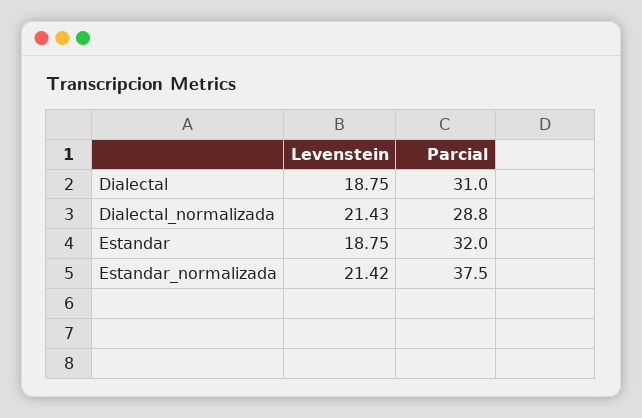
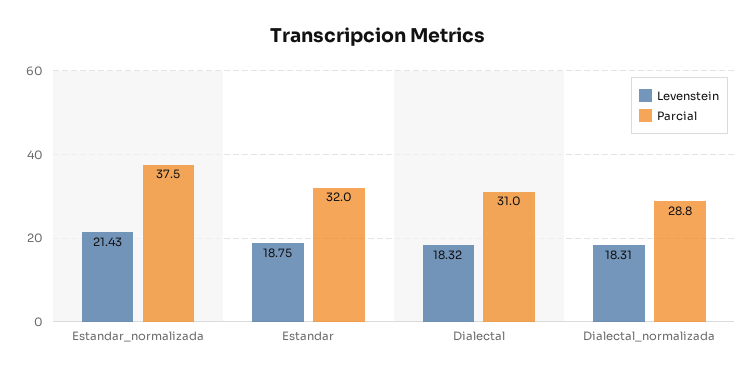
  {
    "Levenstein": {
-     "Dialectal": 18.75,
+     "Dialectal": 18.32,
-     "Dialectal_normalizada": 21.43,
+     "Dialectal_normalizada": 18.31,
      "Estandar": 18.75,
-     "Estandar_normalizada": 21.42
+     "Estandar_normalizada": 21.43
    },
    "Parcial": {
      "Dialectal": 31,
      "Dialectal_normalizada": 28.8,
      "Estandar": 32,
      "Estandar_normalizada": 37.5
    }
  }

